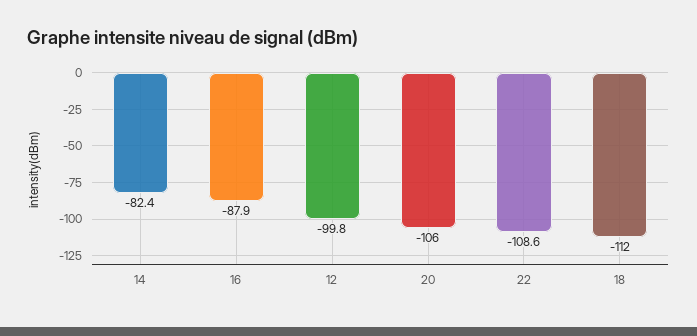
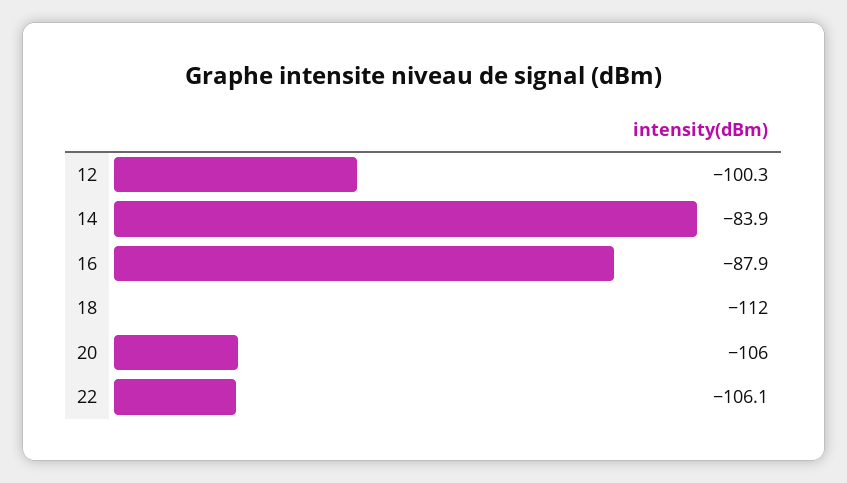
  {
-   "14": -82.4,
+   "14": -83.9,
    "16": -87.9,
-   "12": -99.8,
+   "12": -100.3,
    "20": -106,
-   "22": -108.6,
+   "22": -106.1,
    "18": -112
  }

